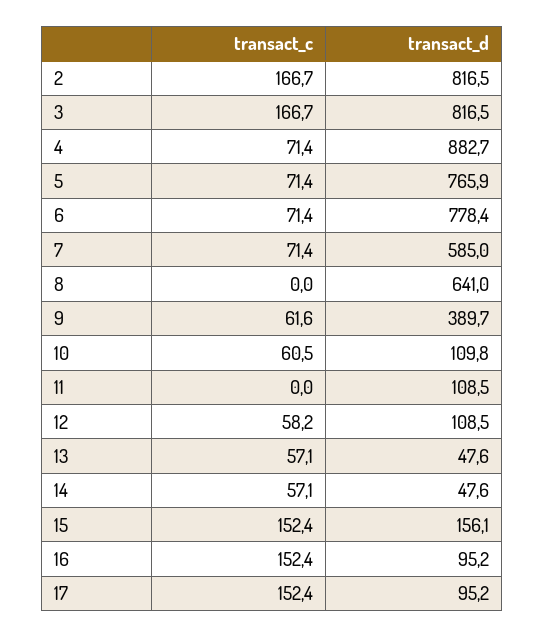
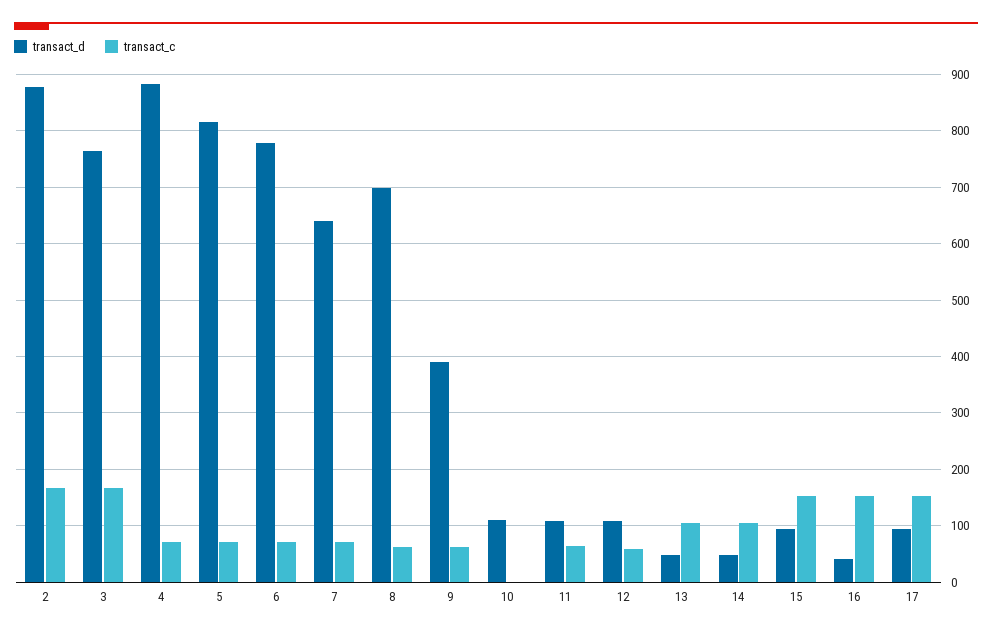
  {
    "transact_c": {
      "2": 166.7,
      "3": 166.7,
      "4": 71.4,
      "5": 71.4,
      "6": 71.4,
      "7": 71.4,
-     "8": 0,
+     "8": 60,
      "9": 61.6,
-     "10": 60.5,
+     "10": 0,
-     "11": 0,
+     "11": 60,
      "12": 58.2,
-     "13": 57.1,
+     "13": 100,
-     "14": 57.1,
+     "14": 100,
      "15": 152.4,
      "16": 152.4,
      "17": 152.4
    },
    "transact_d": {
-     "2": 816.5,
+     "2": 880,
-     "3": 816.5,
+     "3": 760,
      "4": 882.7,
-     "5": 765.9,
+     "5": 820,
      "6": 778.4,
-     "7": 585,
+     "7": 640,
-     "8": 641,
+     "8": 700,
      "9": 389.7,
      "10": 109.8,
      "11": 108.5,
      "12": 108.5,
      "13": 47.6,
      "14": 47.6,
-     "15": 156.1,
+     "15": 100,
-     "16": 95.2,
+     "16": 40,
      "17": 95.2
    }
  }

